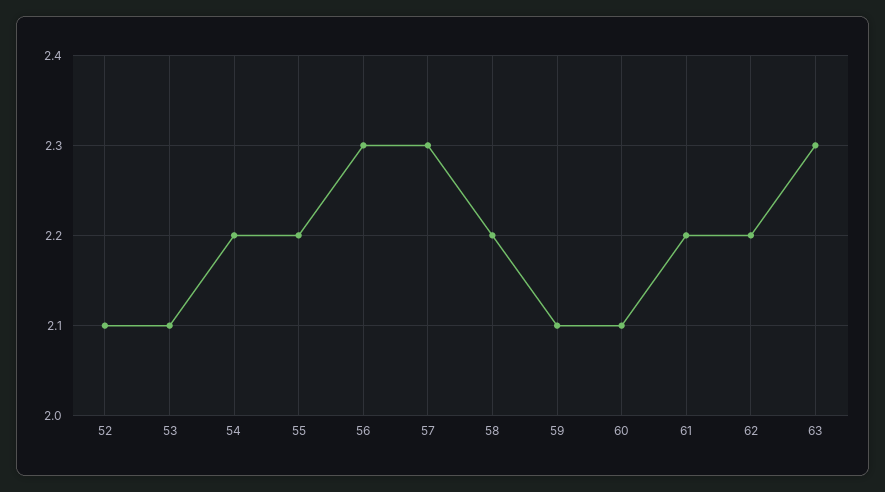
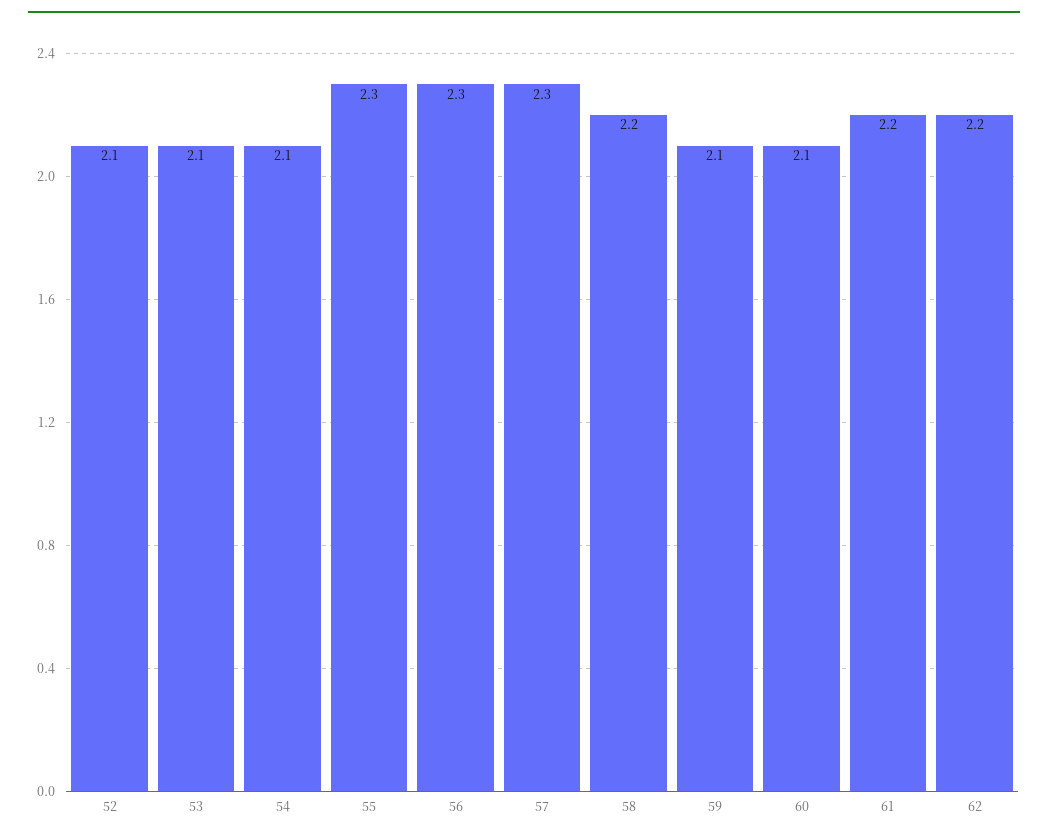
  {
    "52": 2.1,
    "53": 2.1,
-   "54": 2.2,
+   "54": 2.1,
-   "55": 2.2,
+   "55": 2.3,
    "56": 2.3,
    "57": 2.3,
    "58": 2.2,
    "59": 2.1,
    "60": 2.1,
    "61": 2.2,
-   "62": 2.2,
+   "62": 2.2
-   "63": 2.3
  }

